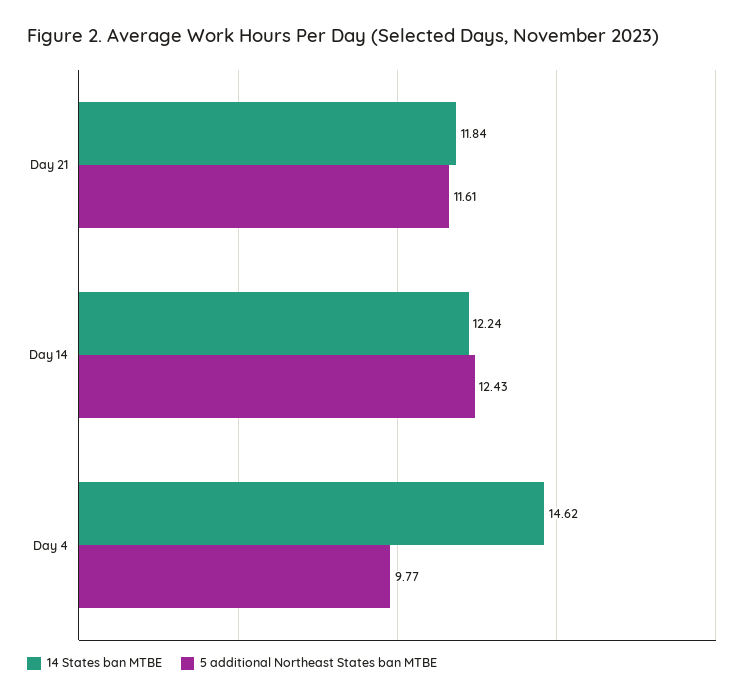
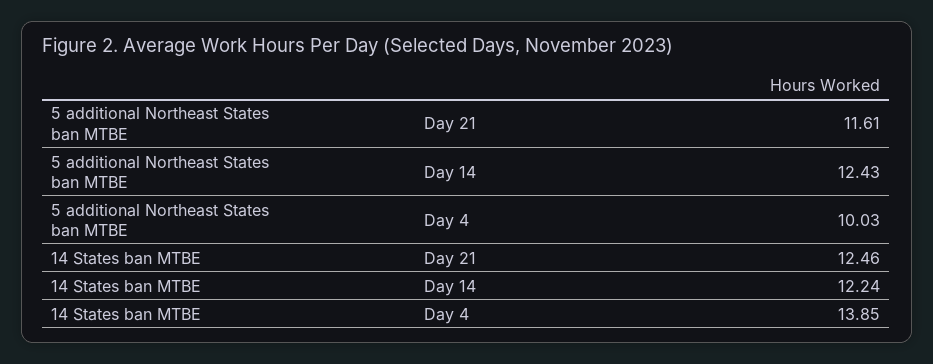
  {
    "14 States ban MTBE": {
-     "Day 21": 11.84,
+     "Day 21": 12.46,
      "Day 14": 12.24,
-     "Day 4": 14.62
+     "Day 4": 13.85
    },
    "5 additional Northeast States ban MTBE": {
      "Day 21": 11.61,
      "Day 14": 12.43,
-     "Day 4": 9.77
+     "Day 4": 10.03
    }
  }

